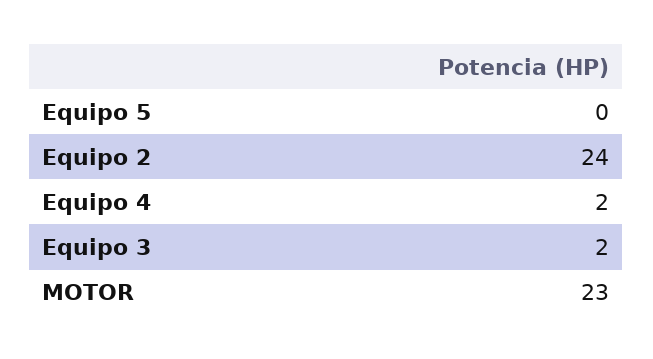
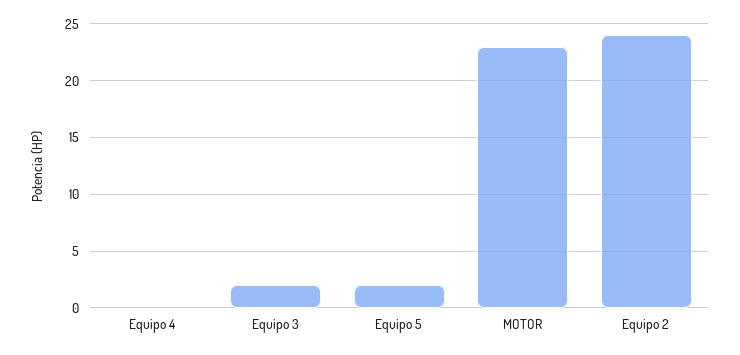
  {
-   "Equipo 5": 0,
+   "Equipo 5": 2,
    "Equipo 2": 24,
-   "Equipo 4": 2,
+   "Equipo 4": 0,
    "Equipo 3": 2,
    "MOTOR": 23
  }

